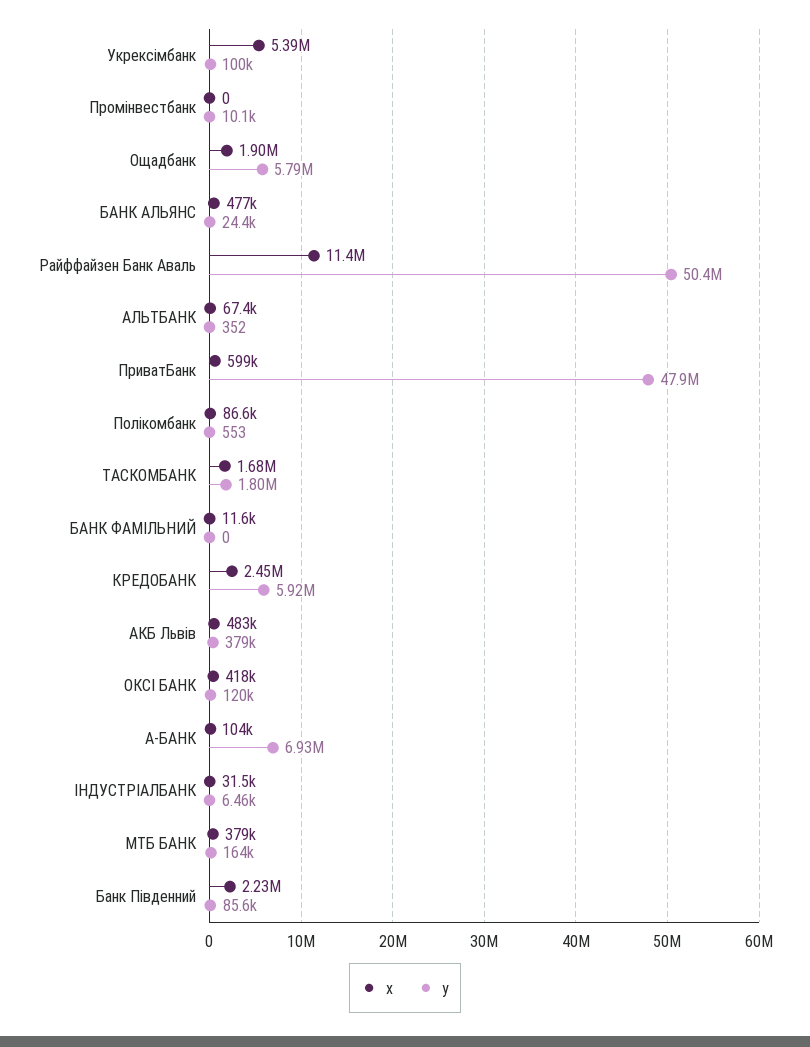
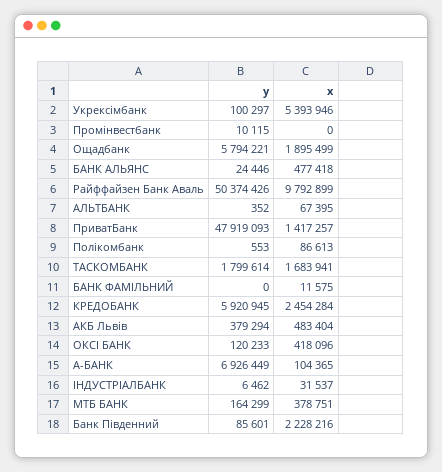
  {
    "x": {
      "Укрексімбанк": 5393946,
      "Промінвестбанк": 0,
      "Ощадбанк": 1895499,
      "БАНК АЛЬЯНС": 477418,
-     "Райффайзен Банк Аваль": 11400000,
+     "Райффайзен Банк Аваль": 9792899,
      "АЛЬТБАНК": 67395,
-     "ПриватБанк": 599000,
+     "ПриватБанк": 1417257,
      "Полікомбанк": 86613,
      "ТАСКОМБАНК": 1683941,
      "БАНК ФАМІЛЬНИЙ": 11575,
      "КРЕДОБАНК": 2454284,
      "АКБ Львів": 483404,
      "ОКСІ БАНК": 418096,
      "А-БАНК": 104365,
      "ІНДУСТРІАЛБАНК": 31537,
      "МТБ БАНК": 378751,
      "Банк Південний": 2228216
    },
    "y": {
      "Укрексімбанк": 100297,
      "Промінвестбанк": 10115,
      "Ощадбанк": 5794221,
      "БАНК АЛЬЯНС": 24446,
      "Райффайзен Банк Аваль": 50374426,
      "АЛЬТБАНК": 352,
      "ПриватБанк": 47919093,
      "Полікомбанк": 553,
      "ТАСКОМБАНК": 1799614,
      "БАНК ФАМІЛЬНИЙ": 0,
      "КРЕДОБАНК": 5920945,
      "АКБ Львів": 379294,
      "ОКСІ БАНК": 120233,
      "А-БАНК": 6926449,
      "ІНДУСТРІАЛБАНК": 6462,
      "МТБ БАНК": 164299,
      "Банк Південний": 85601
    }
  }

